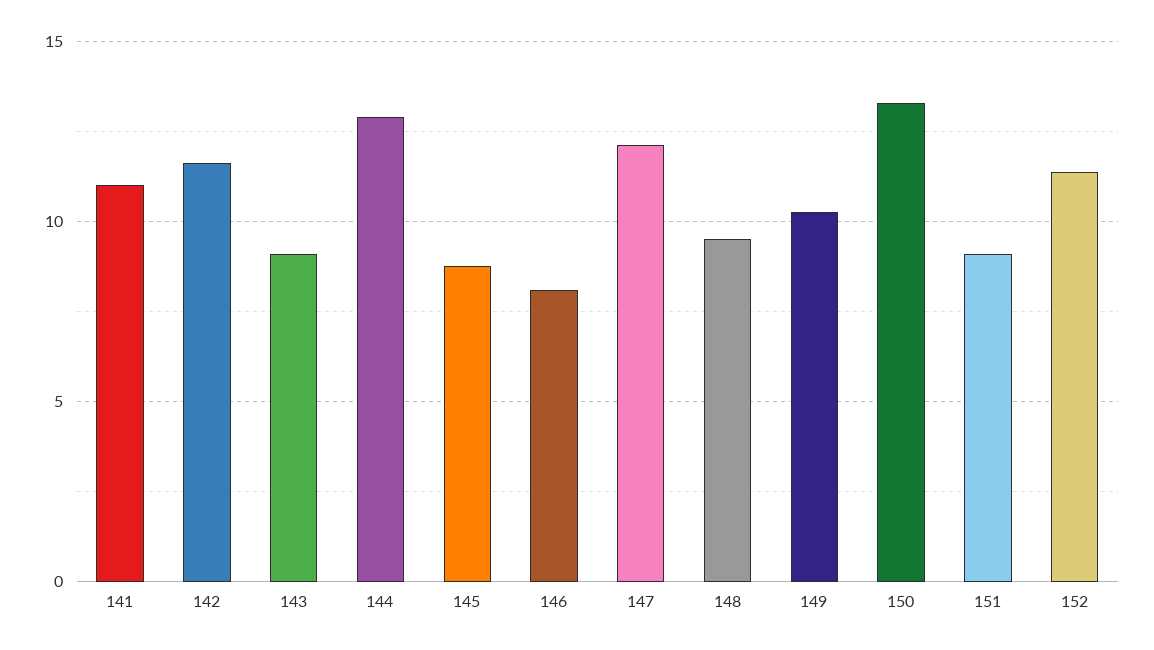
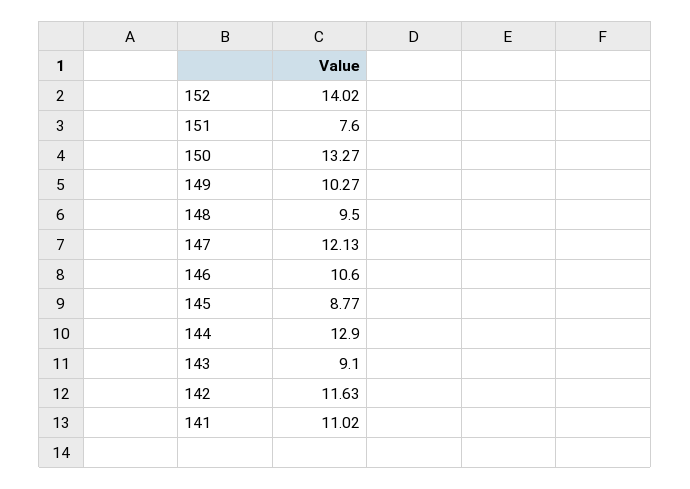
  {
    "141": 11.02,
    "142": 11.63,
    "143": 9.1,
    "144": 12.9,
    "145": 8.77,
-   "146": 8,
+   "146": 10.6,
    "147": 12.13,
    "148": 9.5,
    "149": 10.27,
    "150": 13.27,
-   "151": 9,
+   "151": 7.6,
-   "152": 11.5
+   "152": 14.02
  }

